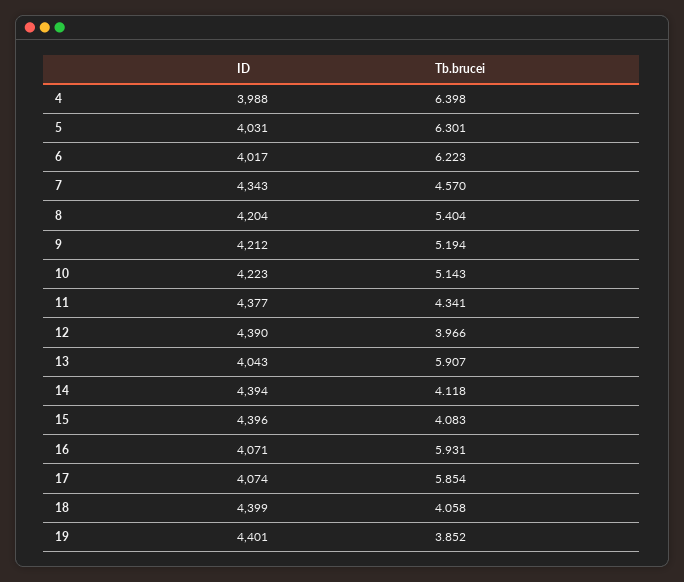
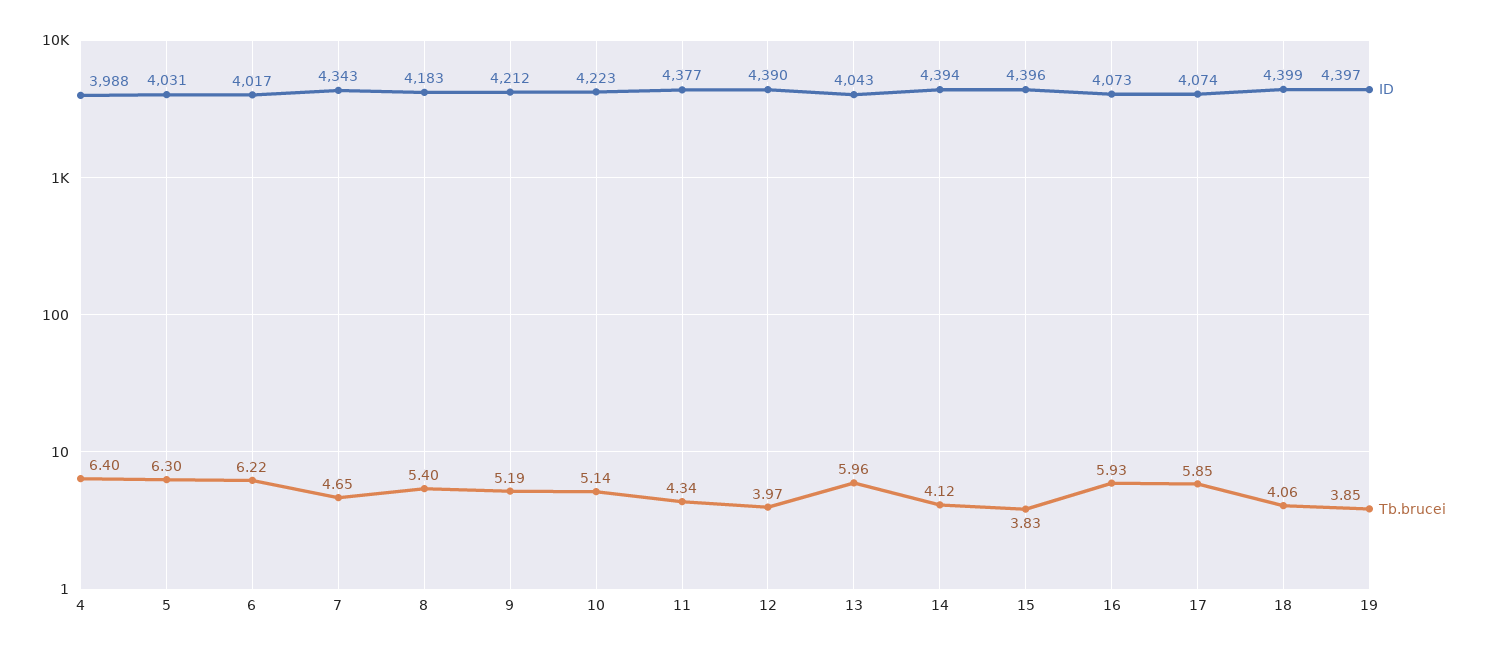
  {
    "ID": {
      "4": 3988,
      "5": 4031,
      "6": 4017,
      "7": 4343,
-     "8": 4204,
+     "8": 4183,
      "9": 4212,
      "10": 4223,
      "11": 4377,
      "12": 4390,
      "13": 4043,
      "14": 4394,
      "15": 4396,
-     "16": 4071,
+     "16": 4073,
      "17": 4074,
      "18": 4399,
-     "19": 4401
+     "19": 4397
    },
    "Tb.brucei": {
      "4": 6.398,
      "5": 6.301,
      "6": 6.223,
-     "7": 4.57,
+     "7": 4.65,
      "8": 5.404,
      "9": 5.194,
      "10": 5.143,
      "11": 4.341,
      "12": 3.966,
-     "13": 5.907,
+     "13": 5.96,
      "14": 4.118,
-     "15": 4.083,
+     "15": 3.83,
      "16": 5.931,
      "17": 5.854,
      "18": 4.058,
      "19": 3.852
    }
  }

